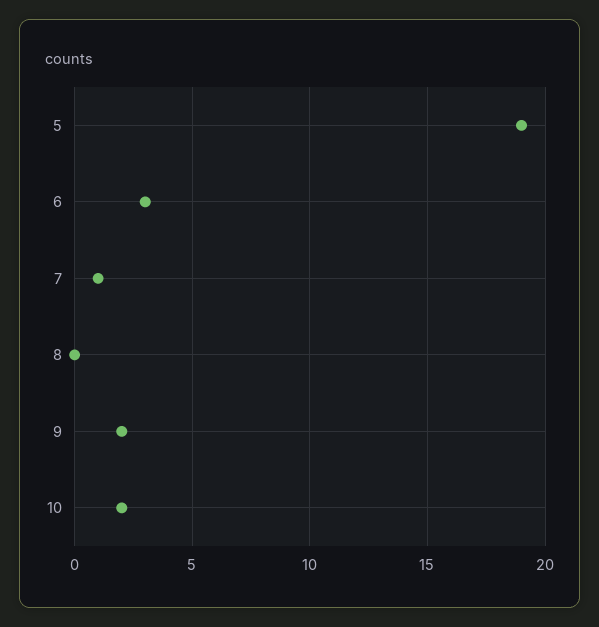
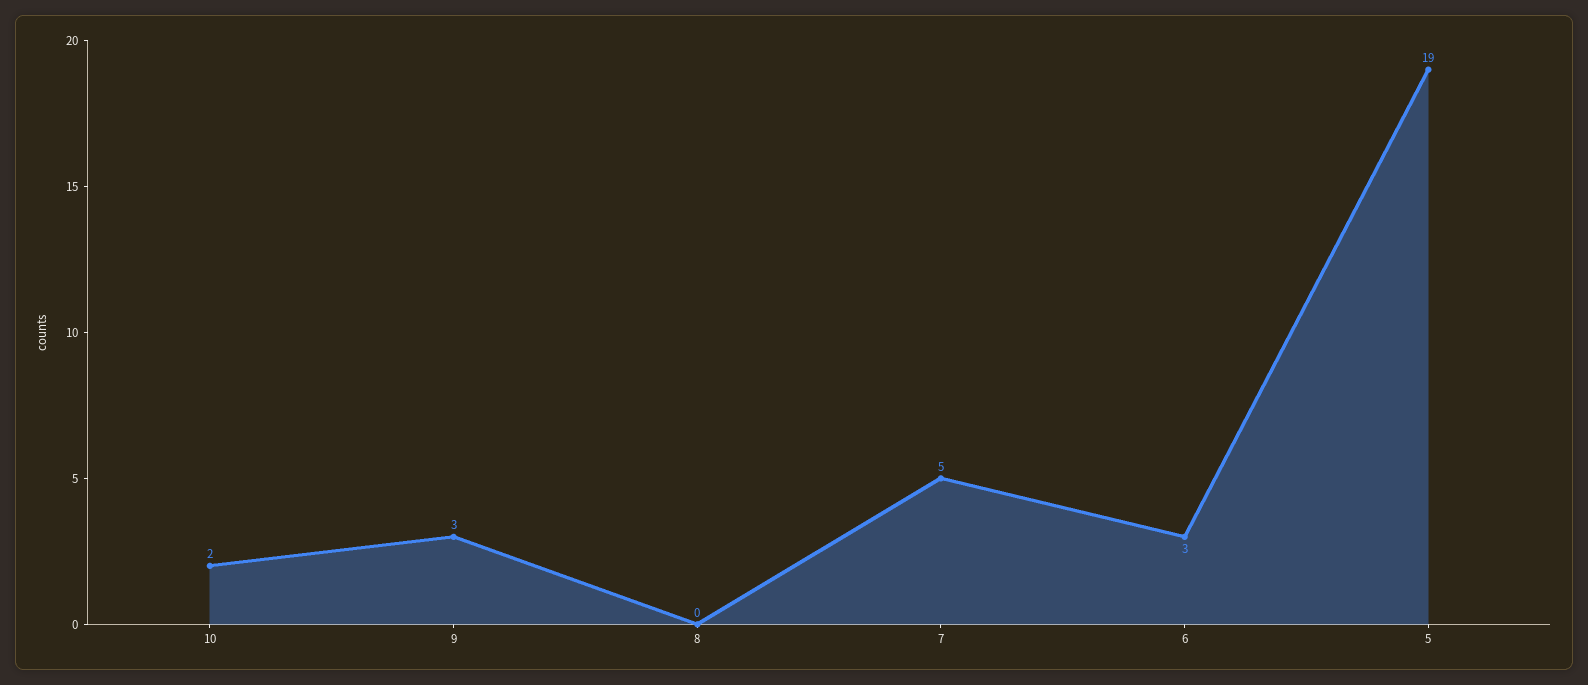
  {
    "5": 19,
    "6": 3,
-   "7": 1,
+   "7": 5,
    "8": 0,
-   "9": 2,
+   "9": 3,
    "10": 2
  }

